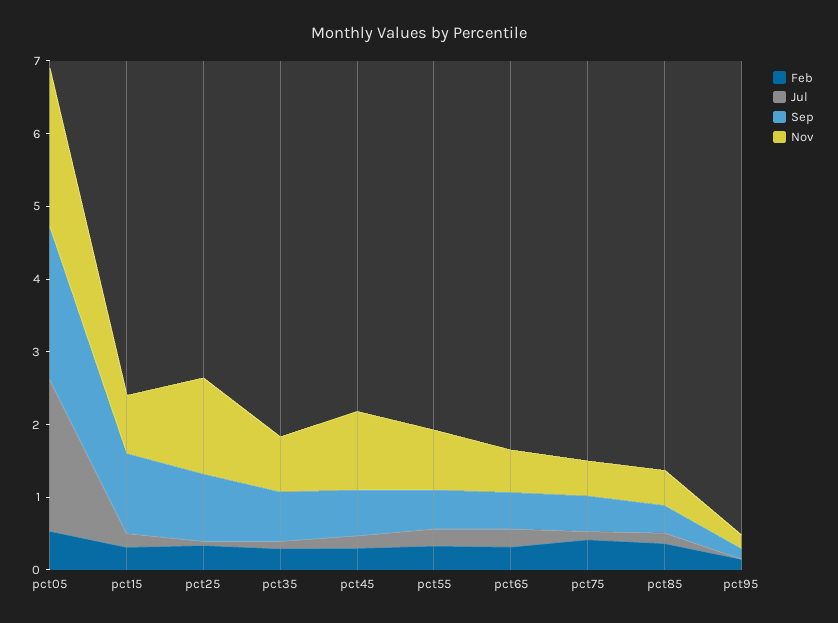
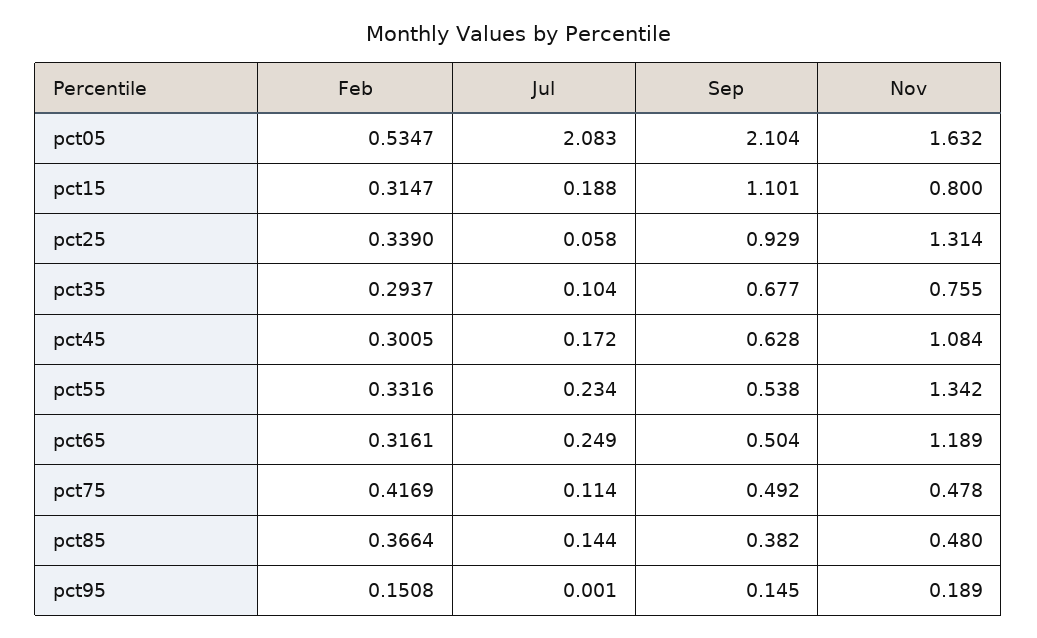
  {
    "Feb": {
      "pct05": 0.5347,
      "pct15": 0.3147,
      "pct25": 0.339,
      "pct35": 0.2937,
      "pct45": 0.3005,
      "pct55": 0.3316,
      "pct65": 0.3161,
      "pct75": 0.4169,
      "pct85": 0.3664,
      "pct95": 0.1508
    },
    "Jul": {
      "pct05": 2.083,
      "pct15": 0.188,
      "pct25": 0.058,
      "pct35": 0.104,
      "pct45": 0.172,
      "pct55": 0.234,
      "pct65": 0.249,
      "pct75": 0.114,
      "pct85": 0.144,
      "pct95": 0.001
    },
    "Sep": {
      "pct05": 2.104,
      "pct15": 1.101,
      "pct25": 0.929,
      "pct35": 0.677,
      "pct45": 0.628,
      "pct55": 0.538,
      "pct65": 0.504,
      "pct75": 0.492,
      "pct85": 0.382,
      "pct95": 0.145
    },
    "Nov": {
-     "pct05": 2.2,
+     "pct05": 1.632,
      "pct15": 0.8,
      "pct25": 1.314,
      "pct35": 0.755,
      "pct45": 1.084,
-     "pct55": 0.8,
+     "pct55": 1.342,
-     "pct65": 0.6,
+     "pct65": 1.189,
      "pct75": 0.478,
      "pct85": 0.48,
      "pct95": 0.189
    }
  }

